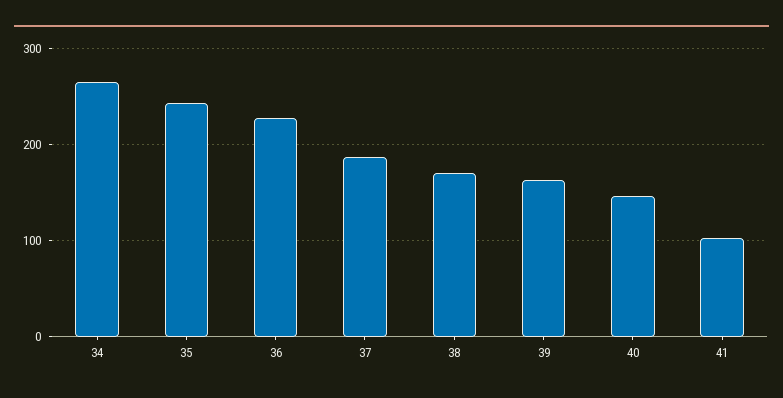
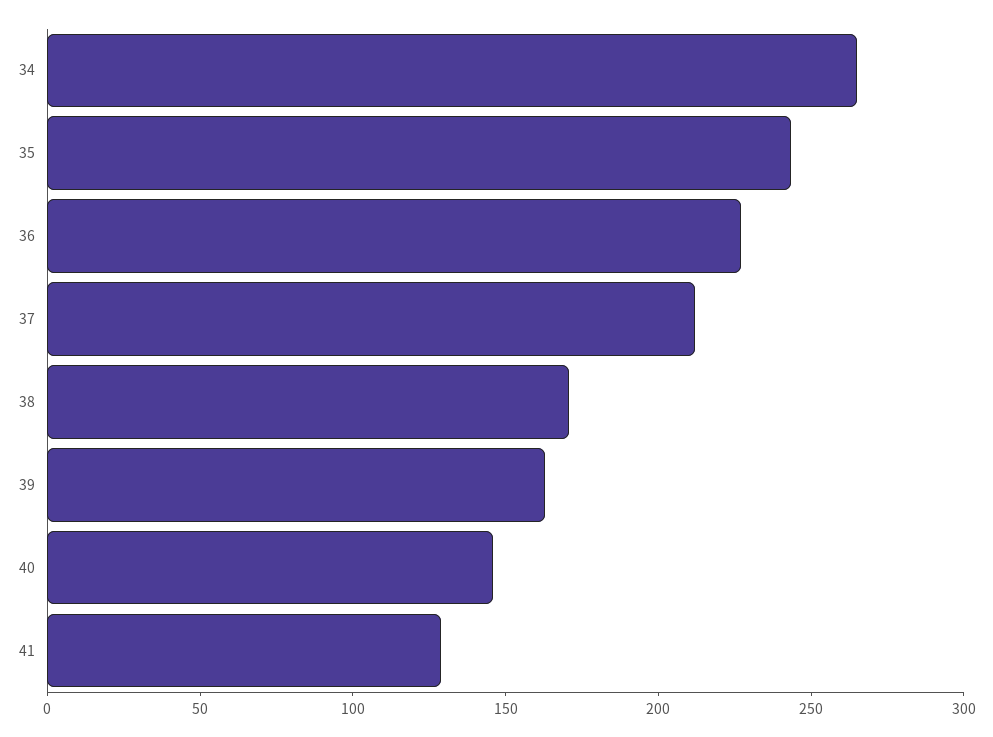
  {
    "34": 260,
    "35": 240,
    "36": 230,
-   "37": 190,
+   "37": 210,
    "38": 170,
    "39": 160,
    "40": 150,
-   "41": 100
+   "41": 130
  }

